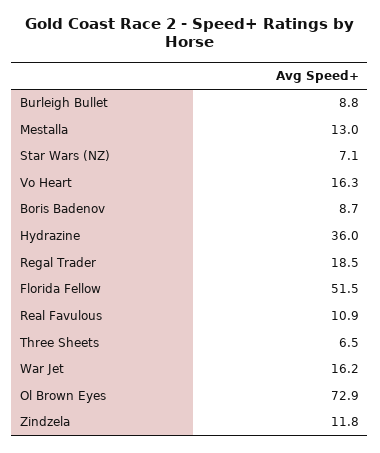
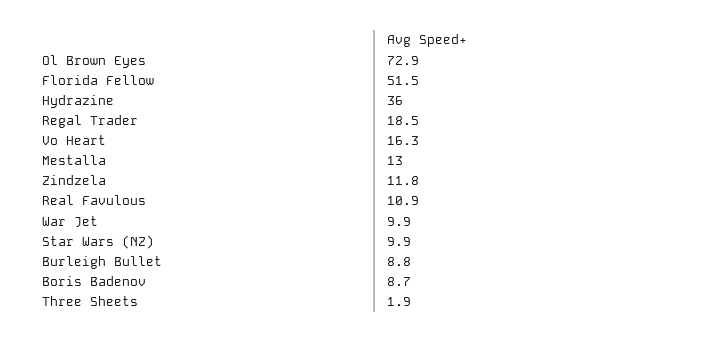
  {
    "Burleigh Bullet": 8.8,
    "Mestalla": 13,
-   "Star Wars (NZ)": 7.1,
+   "Star Wars (NZ)": 9.9,
    "Vo Heart": 16.3,
    "Boris Badenov": 8.7,
    "Hydrazine": 36,
    "Regal Trader": 18.5,
    "Florida Fellow": 51.5,
    "Real Favulous": 10.9,
-   "Three Sheets": 6.5,
+   "Three Sheets": 1.9,
-   "War Jet": 16.2,
+   "War Jet": 9.9,
    "Ol Brown Eyes": 72.9,
    "Zindzela": 11.8
  }

